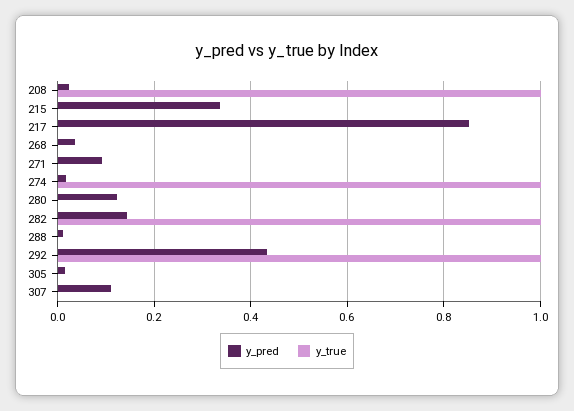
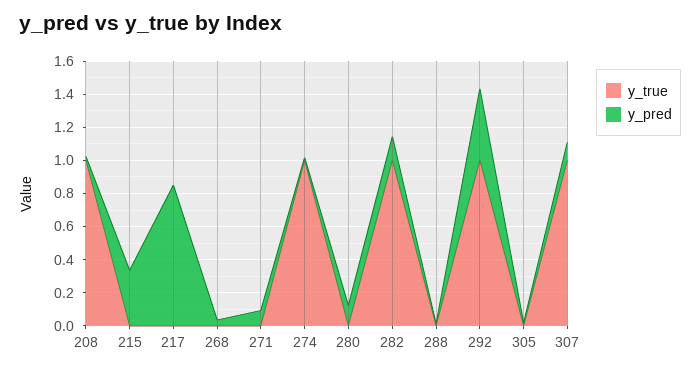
  {
    "y_pred": {
      "208": 0.02,
      "215": 0.34,
      "217": 0.86,
      "268": 0.04,
      "271": 0.1,
      "274": 0.02,
      "280": 0.12,
      "282": 0.14,
      "288": 0.02,
      "292": 0.44,
      "305": 0.02,
      "307": 0.1
    },
    "y_true": {
      "208": 1,
      "215": 0,
      "217": 0,
      "268": 0,
      "271": 0,
      "274": 1,
      "280": 0,
      "282": 1,
      "288": 0,
      "292": 1,
      "305": 0,
-     "307": 0
+     "307": 1
    }
  }

